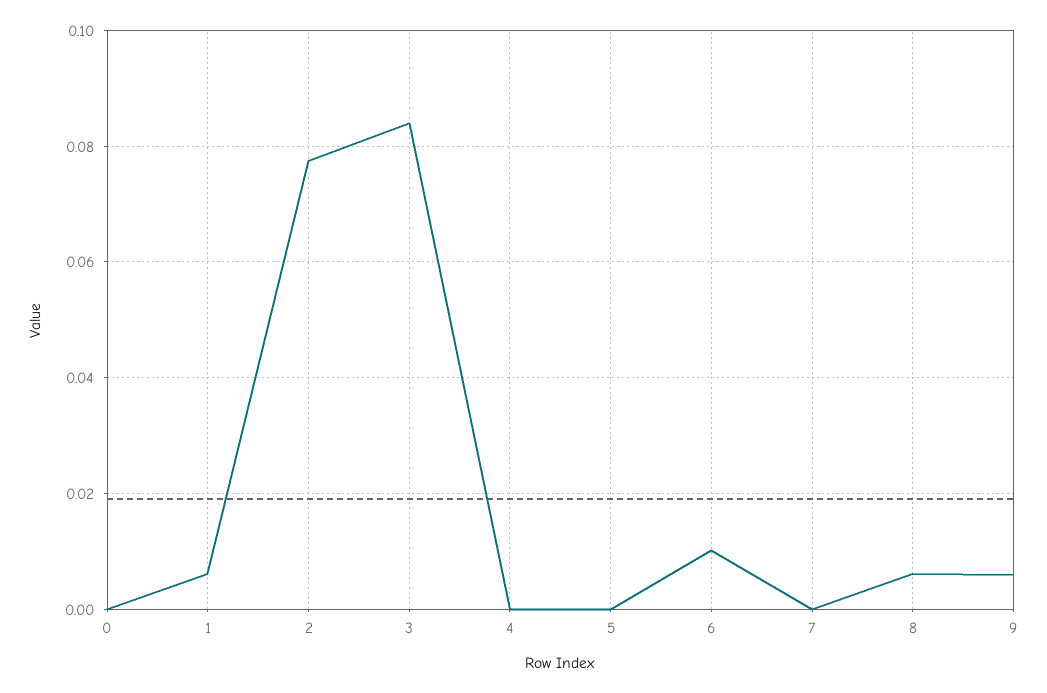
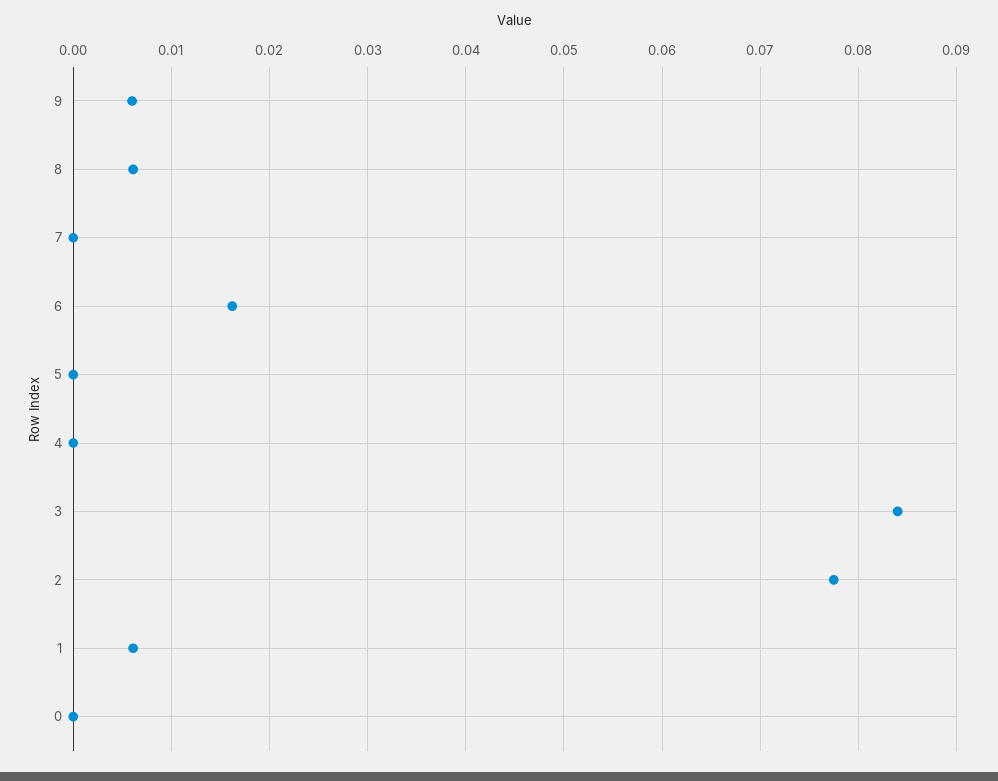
  {
    "0": 0,
    "1": 0.006,
    "2": 0.078,
    "3": 0.084,
    "4": 0,
    "5": 0,
-   "6": 0.01,
+   "6": 0.016,
    "7": 0,
    "8": 0.006,
    "9": 0.006
  }

